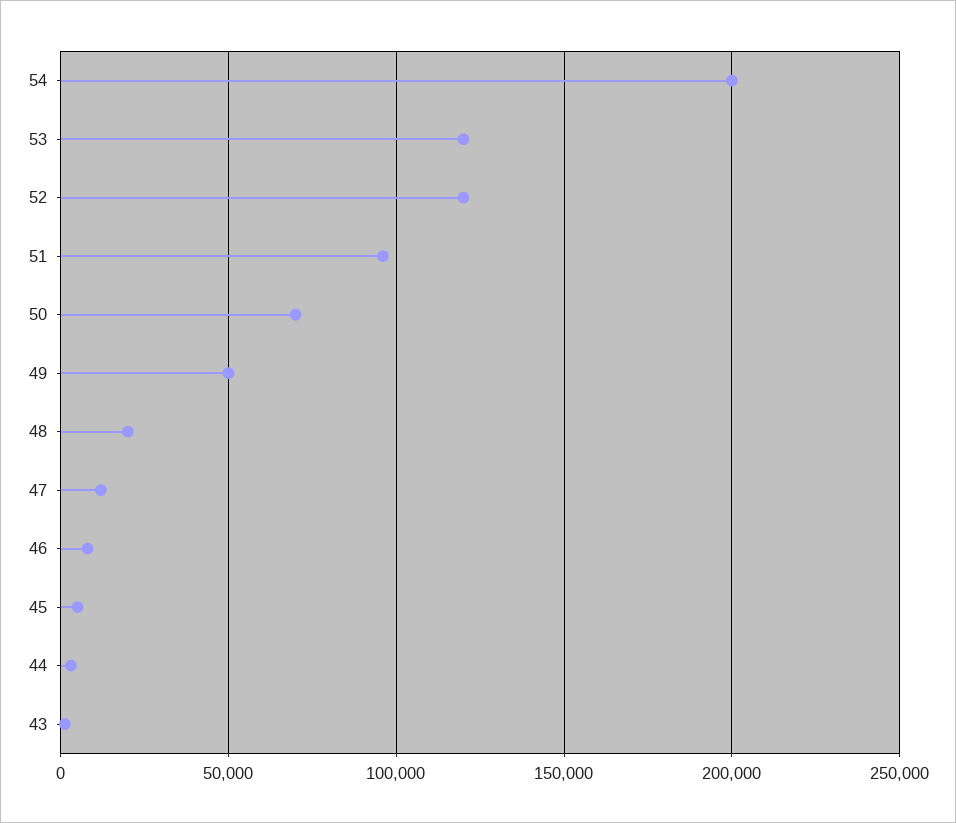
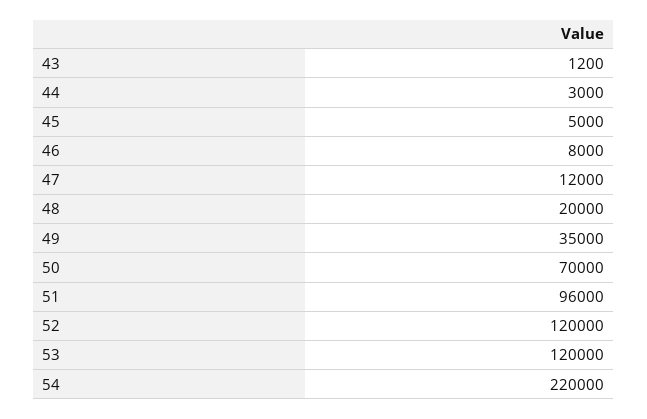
  {
-   "54": 200000,
+   "54": 220000,
    "53": 120000,
    "52": 120000,
    "51": 96000,
    "50": 70000,
-   "49": 50000,
+   "49": 35000,
    "48": 20000,
    "47": 12000,
    "46": 8000,
    "45": 5000,
    "44": 3000,
    "43": 1200
  }

